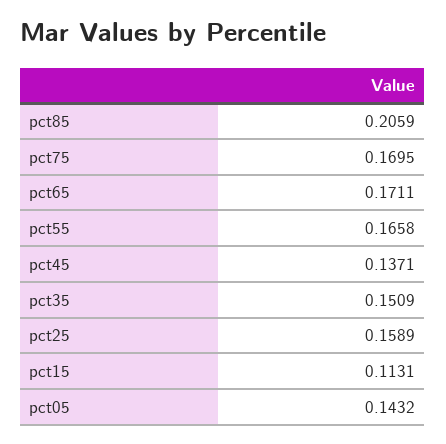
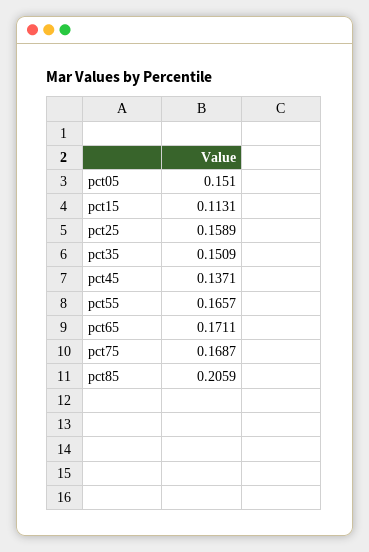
  {
    "pct85": 0.2059,
-   "pct75": 0.1695,
+   "pct75": 0.1687,
    "pct65": 0.1711,
-   "pct55": 0.1658,
+   "pct55": 0.1657,
    "pct45": 0.1371,
    "pct35": 0.1509,
    "pct25": 0.1589,
    "pct15": 0.1131,
-   "pct05": 0.1432
+   "pct05": 0.151
  }

